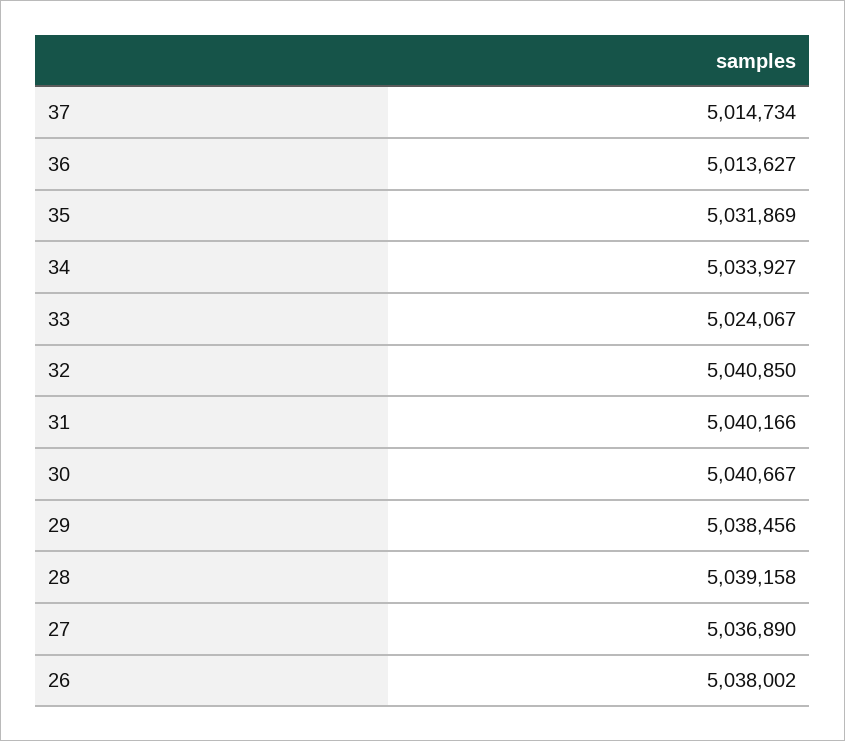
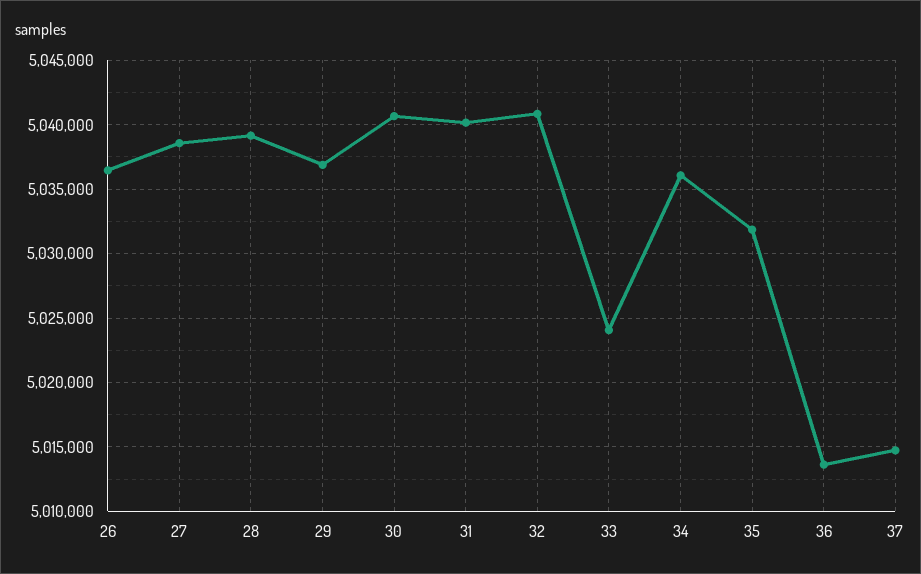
  {
    "37": 5014734,
    "36": 5013627,
    "35": 5031869,
-   "34": 5033927,
+   "34": 5036000,
    "33": 5024067,
    "32": 5040850,
    "31": 5040166,
    "30": 5040667,
-   "29": 5038456,
+   "29": 5037000,
    "28": 5039158,
-   "27": 5036890,
+   "27": 5038500,
-   "26": 5038002
+   "26": 5036500
  }

